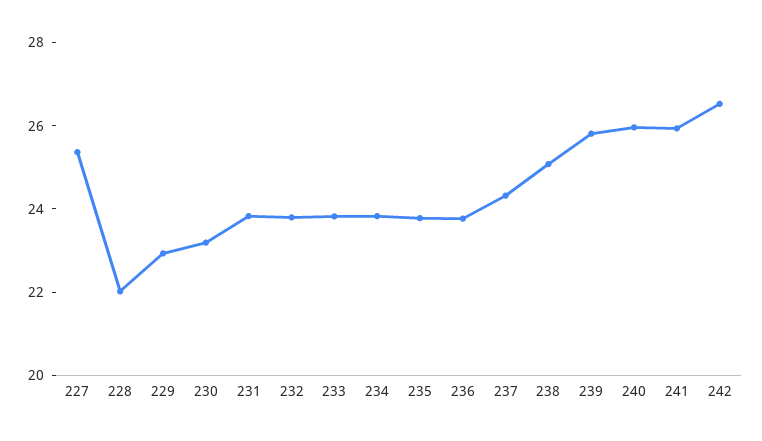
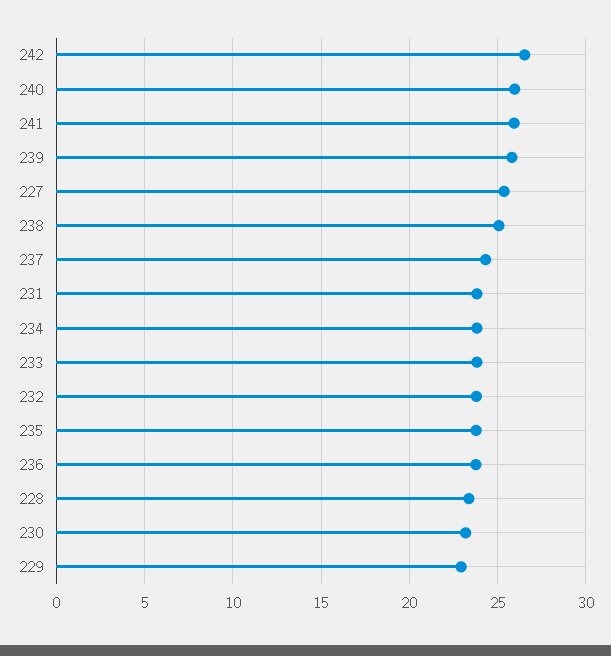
  {
    "227": 25.5,
-   "228": 22,
+   "228": 23.5,
    "229": 23,
    "230": 23,
    "231": 24,
    "232": 24,
    "233": 24,
    "234": 24,
    "235": 24,
    "236": 24,
    "237": 24.5,
    "238": 25,
    "239": 26,
    "240": 26,
    "241": 26,
    "242": 26.5
  }

